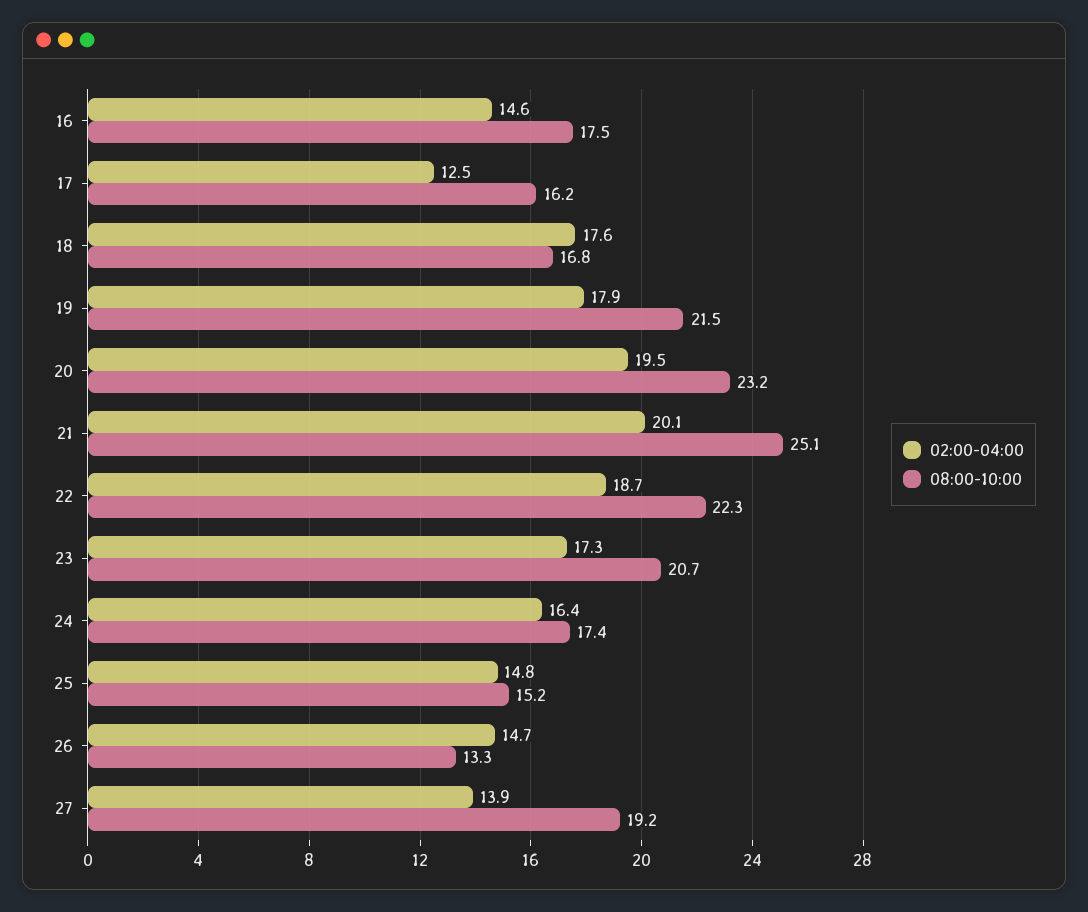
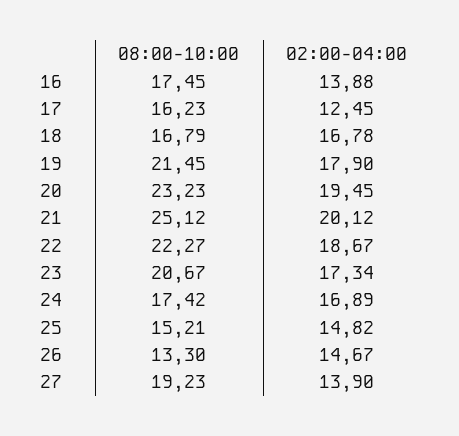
  {
    "02:00-04:00": {
-     "16": 14.6,
+     "16": 13.88,
      "17": 12.45,
-     "18": 17.6,
+     "18": 16.78,
      "19": 17.9,
      "20": 19.45,
      "21": 20.12,
      "22": 18.67,
      "23": 17.34,
-     "24": 16.4,
+     "24": 16.89,
      "25": 14.82,
      "26": 14.67,
      "27": 13.9
    },
    "08:00-10:00": {
      "16": 17.45,
      "17": 16.23,
      "18": 16.79,
      "19": 21.45,
      "20": 23.23,
      "21": 25.12,
      "22": 22.27,
      "23": 20.67,
      "24": 17.42,
      "25": 15.21,
      "26": 13.3,
      "27": 19.23
    }
  }

